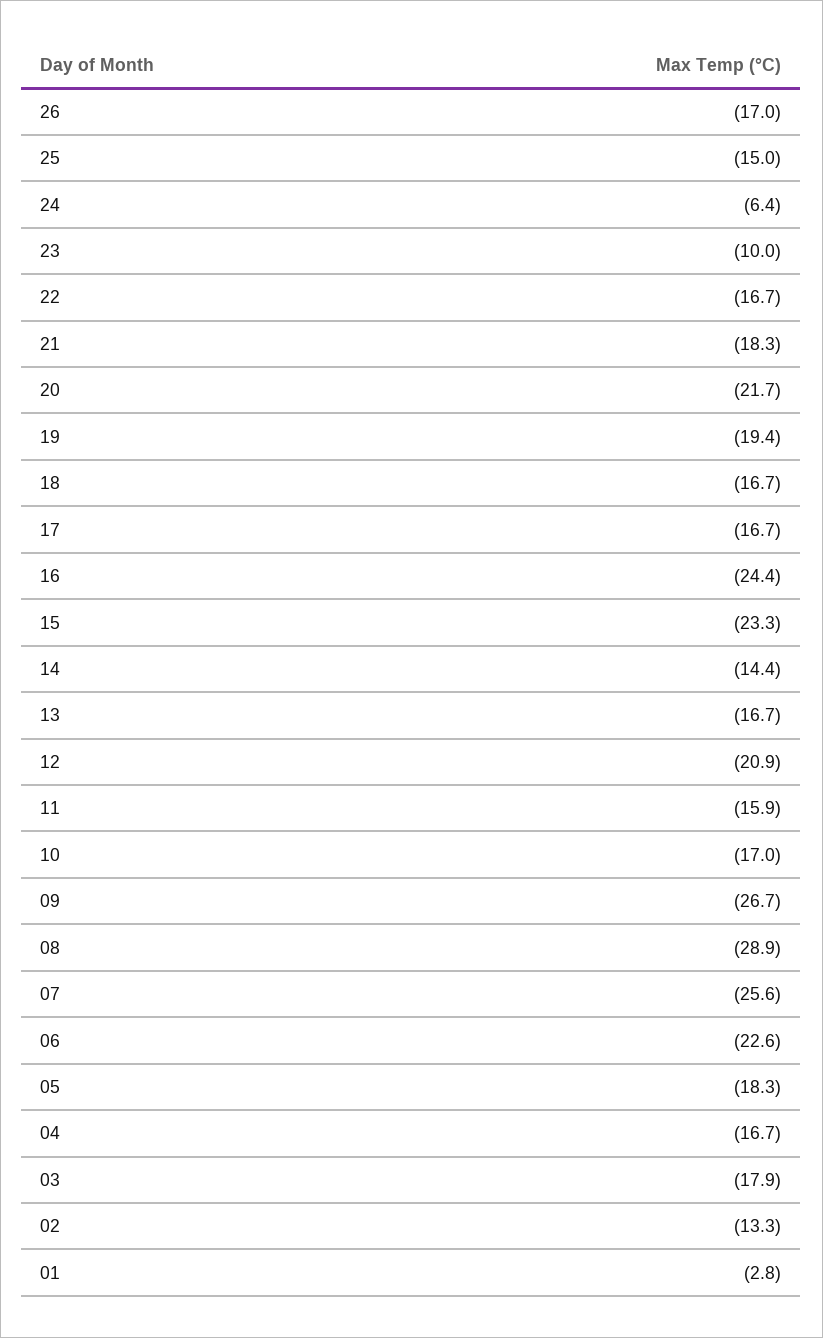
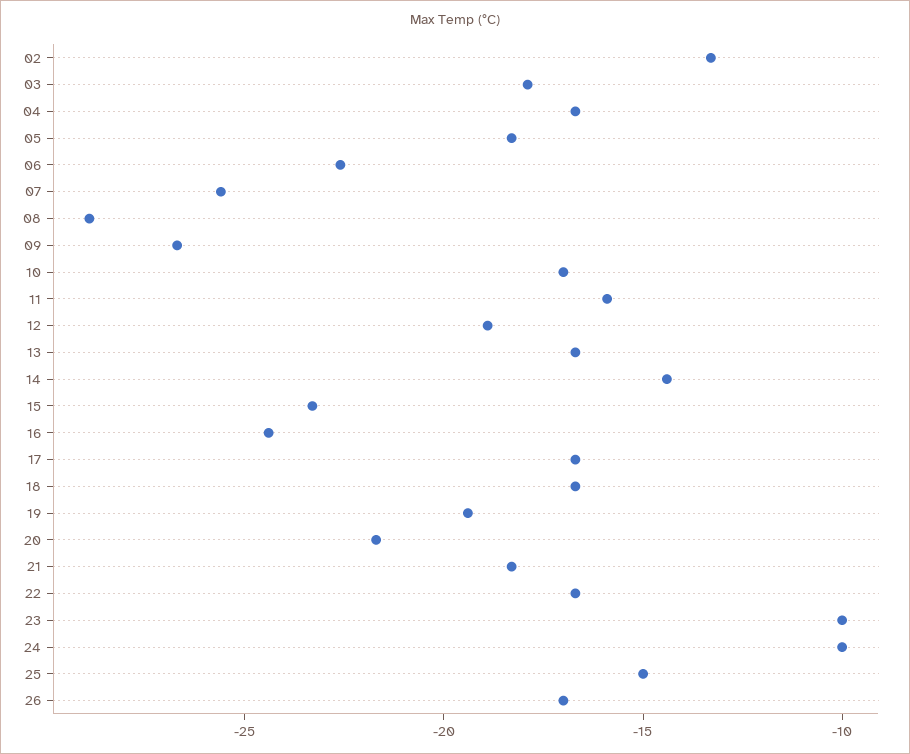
  {
    "26": -17,
    "25": -15,
-   "24": -6.4,
+   "24": -10,
    "23": -10,
    "22": -16.7,
    "21": -18.3,
    "20": -21.7,
    "19": -19.4,
    "18": -16.7,
    "17": -16.7,
    "16": -24.4,
    "15": -23.3,
    "14": -14.4,
    "13": -16.7,
-   "12": -20.9,
+   "12": -19,
    "11": -15.9,
    "10": -17,
    "09": -26.7,
    "08": -28.9,
    "07": -25.6,
    "06": -22.6,
    "05": -18.3,
    "04": -16.7,
    "03": -17.9,
-   "02": -13.3,
+   "02": -13.3
-   "01": -2.8
  }

